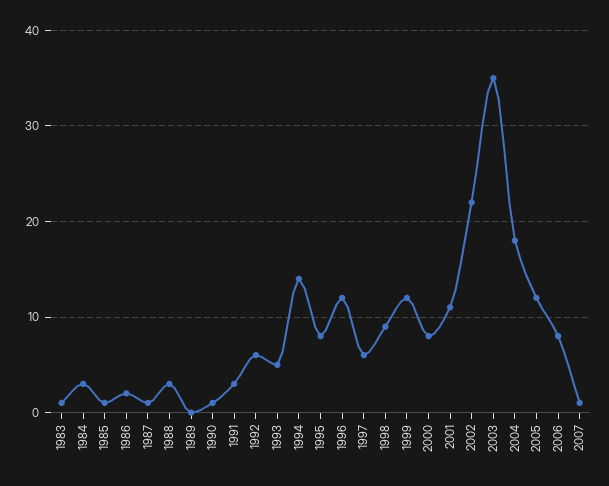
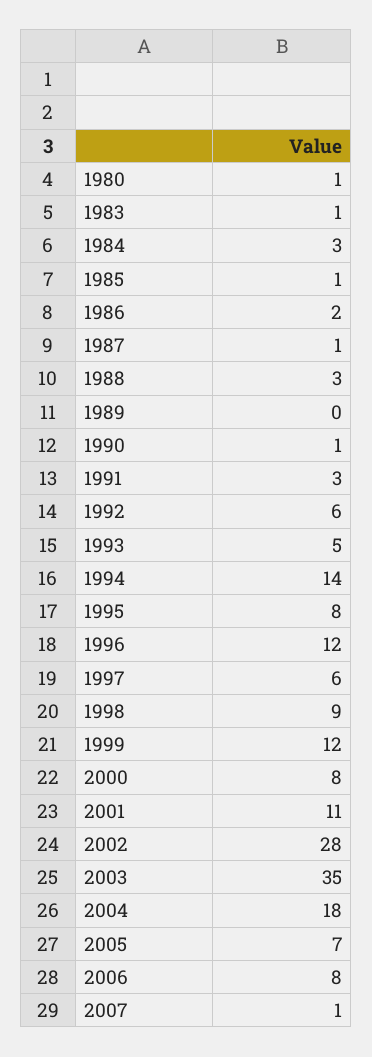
  {
    "1983": 1,
    "1984": 3,
    "1985": 1,
    "1986": 2,
    "1987": 1,
    "1988": 3,
    "1989": 0,
    "1990": 1,
    "1991": 3,
    "1992": 6,
    "1993": 5,
    "1994": 14,
    "1995": 8,
    "1996": 12,
    "1997": 6,
    "1998": 9,
    "1999": 12,
    "2000": 8,
    "2001": 11,
-   "2002": 22,
+   "2002": 28,
    "2003": 35,
    "2004": 18,
-   "2005": 12,
+   "2005": 7,
    "2006": 8,
-   "2007": 1
+   "2007": 1,
+   "1980": 1
  }

